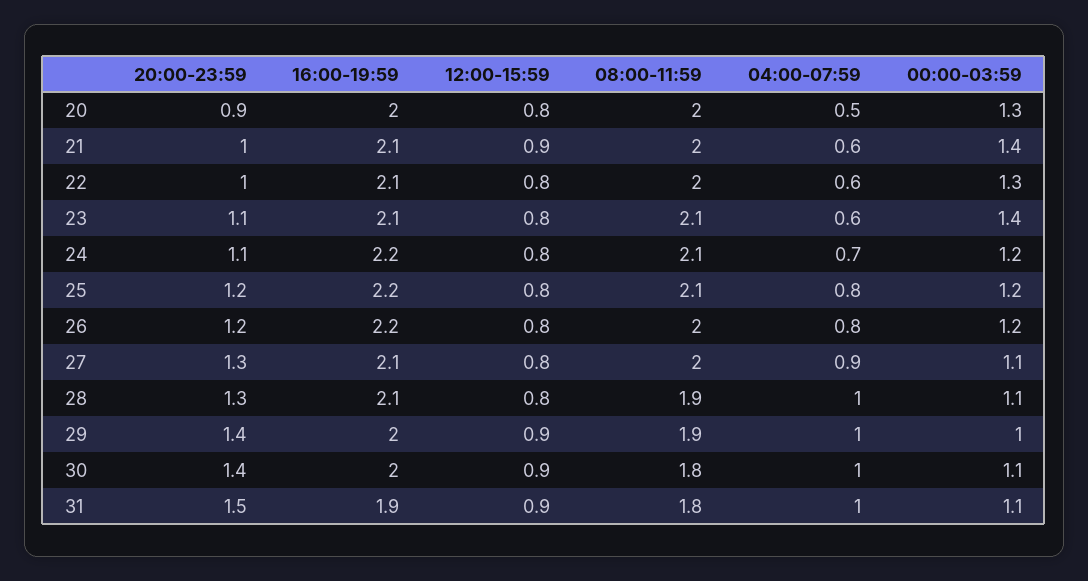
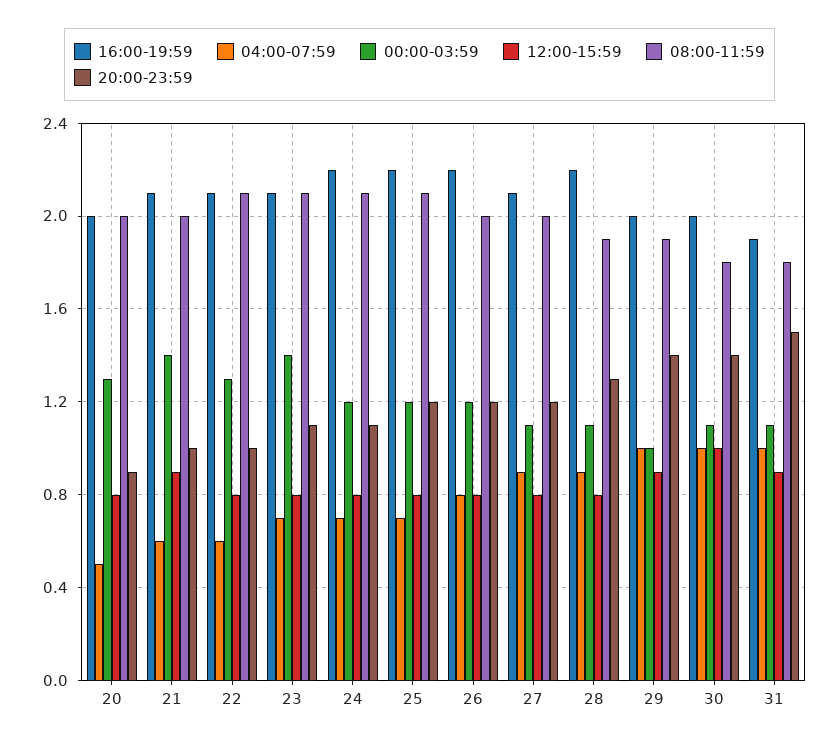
  {
    "20:00-23:59": {
      "20": 0.9,
      "21": 1,
      "22": 1,
      "23": 1.1,
      "24": 1.1,
      "25": 1.2,
      "26": 1.2,
-     "27": 1.3,
+     "27": 1.2,
      "28": 1.3,
      "29": 1.4,
      "30": 1.4,
      "31": 1.5
    },
    "16:00-19:59": {
      "20": 2,
      "21": 2.1,
      "22": 2.1,
      "23": 2.1,
      "24": 2.2,
      "25": 2.2,
      "26": 2.2,
      "27": 2.1,
-     "28": 2.1,
+     "28": 2.2,
      "29": 2,
      "30": 2,
      "31": 1.9
    },
    "12:00-15:59": {
      "20": 0.8,
      "21": 0.9,
      "22": 0.8,
      "23": 0.8,
      "24": 0.8,
      "25": 0.8,
      "26": 0.8,
      "27": 0.8,
      "28": 0.8,
      "29": 0.9,
-     "30": 0.9,
+     "30": 1,
      "31": 0.9
    },
    "08:00-11:59": {
      "20": 2,
      "21": 2,
-     "22": 2,
+     "22": 2.1,
      "23": 2.1,
      "24": 2.1,
      "25": 2.1,
      "26": 2,
      "27": 2,
      "28": 1.9,
      "29": 1.9,
      "30": 1.8,
      "31": 1.8
    },
    "04:00-07:59": {
      "20": 0.5,
      "21": 0.6,
      "22": 0.6,
-     "23": 0.6,
+     "23": 0.7,
      "24": 0.7,
-     "25": 0.8,
+     "25": 0.7,
      "26": 0.8,
      "27": 0.9,
-     "28": 1,
+     "28": 0.9,
      "29": 1,
      "30": 1,
      "31": 1
    },
    "00:00-03:59": {
      "20": 1.3,
      "21": 1.4,
      "22": 1.3,
      "23": 1.4,
      "24": 1.2,
      "25": 1.2,
      "26": 1.2,
      "27": 1.1,
      "28": 1.1,
      "29": 1,
      "30": 1.1,
      "31": 1.1
    }
  }

